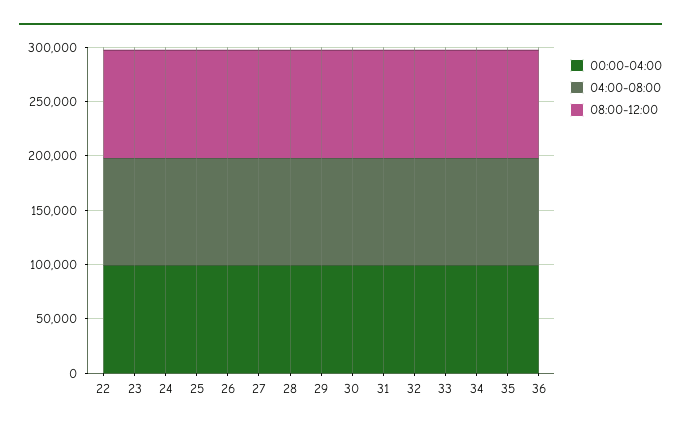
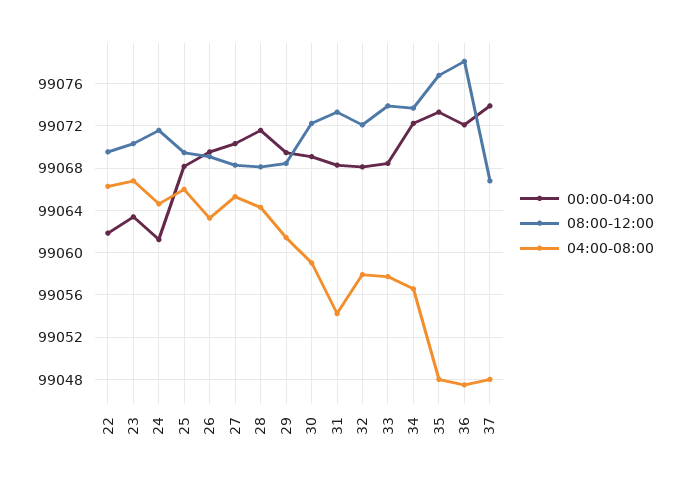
  {
    "00:00-04:00": {
      "22": 99062,
      "23": 99063,
      "24": 99061,
      "25": 99068,
      "26": 99070,
      "27": 99070,
      "28": 99072,
      "29": 99069,
      "30": 99069,
      "31": 99068,
      "32": 99068,
      "33": 99068,
      "34": 99072,
      "35": 99073,
-     "36": 99072
+     "36": 99072,
+     "37": 99074
    },
    "04:00-08:00": {
      "22": 99066,
      "23": 99067,
      "24": 99065,
      "25": 99066,
      "26": 99063,
      "27": 99065,
      "28": 99064,
      "29": 99061,
      "30": 99059,
      "31": 99054,
      "32": 99058,
      "33": 99058,
      "34": 99057,
      "35": 99048,
-     "36": 99047
+     "36": 99047,
+     "37": 99048
    },
    "08:00-12:00": {
      "22": 99070,
      "23": 99070,
      "24": 99072,
      "25": 99069,
      "26": 99069,
      "27": 99068,
      "28": 99068,
      "29": 99068,
      "30": 99072,
      "31": 99073,
      "32": 99072,
      "33": 99074,
      "34": 99074,
      "35": 99077,
-     "36": 99078
+     "36": 99078,
+     "37": 99067
    }
  }

